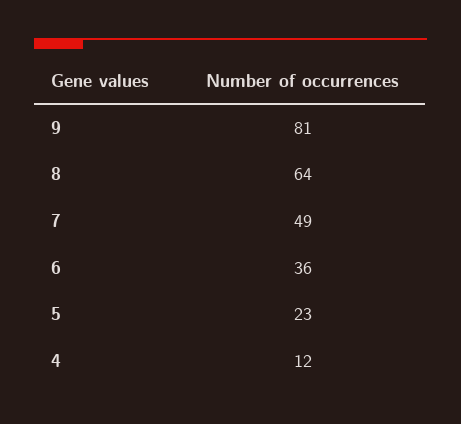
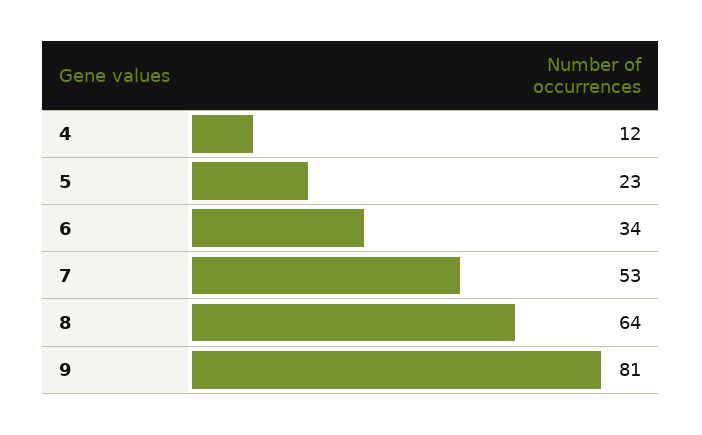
  {
    "9": 81,
    "8": 64,
-   "7": 49,
+   "7": 53,
-   "6": 36,
+   "6": 34,
    "5": 23,
    "4": 12
  }

